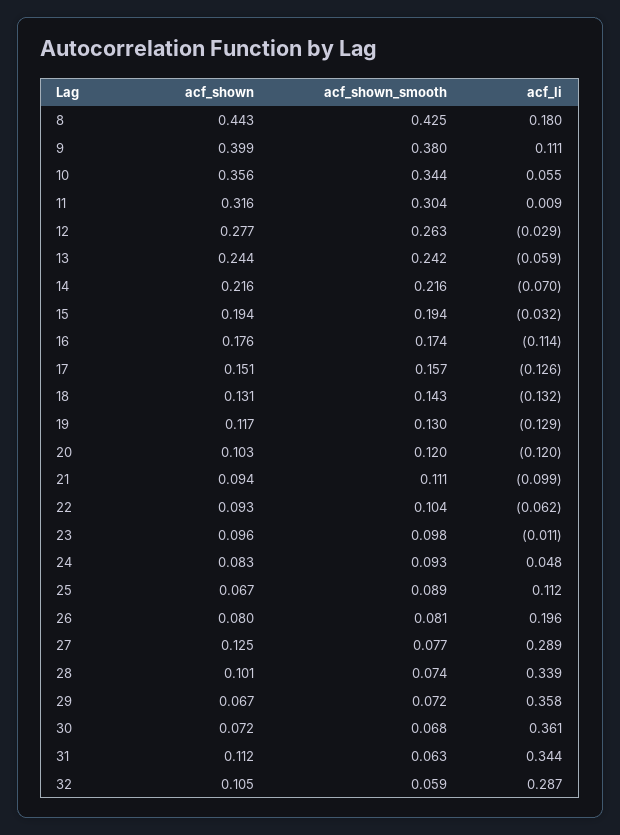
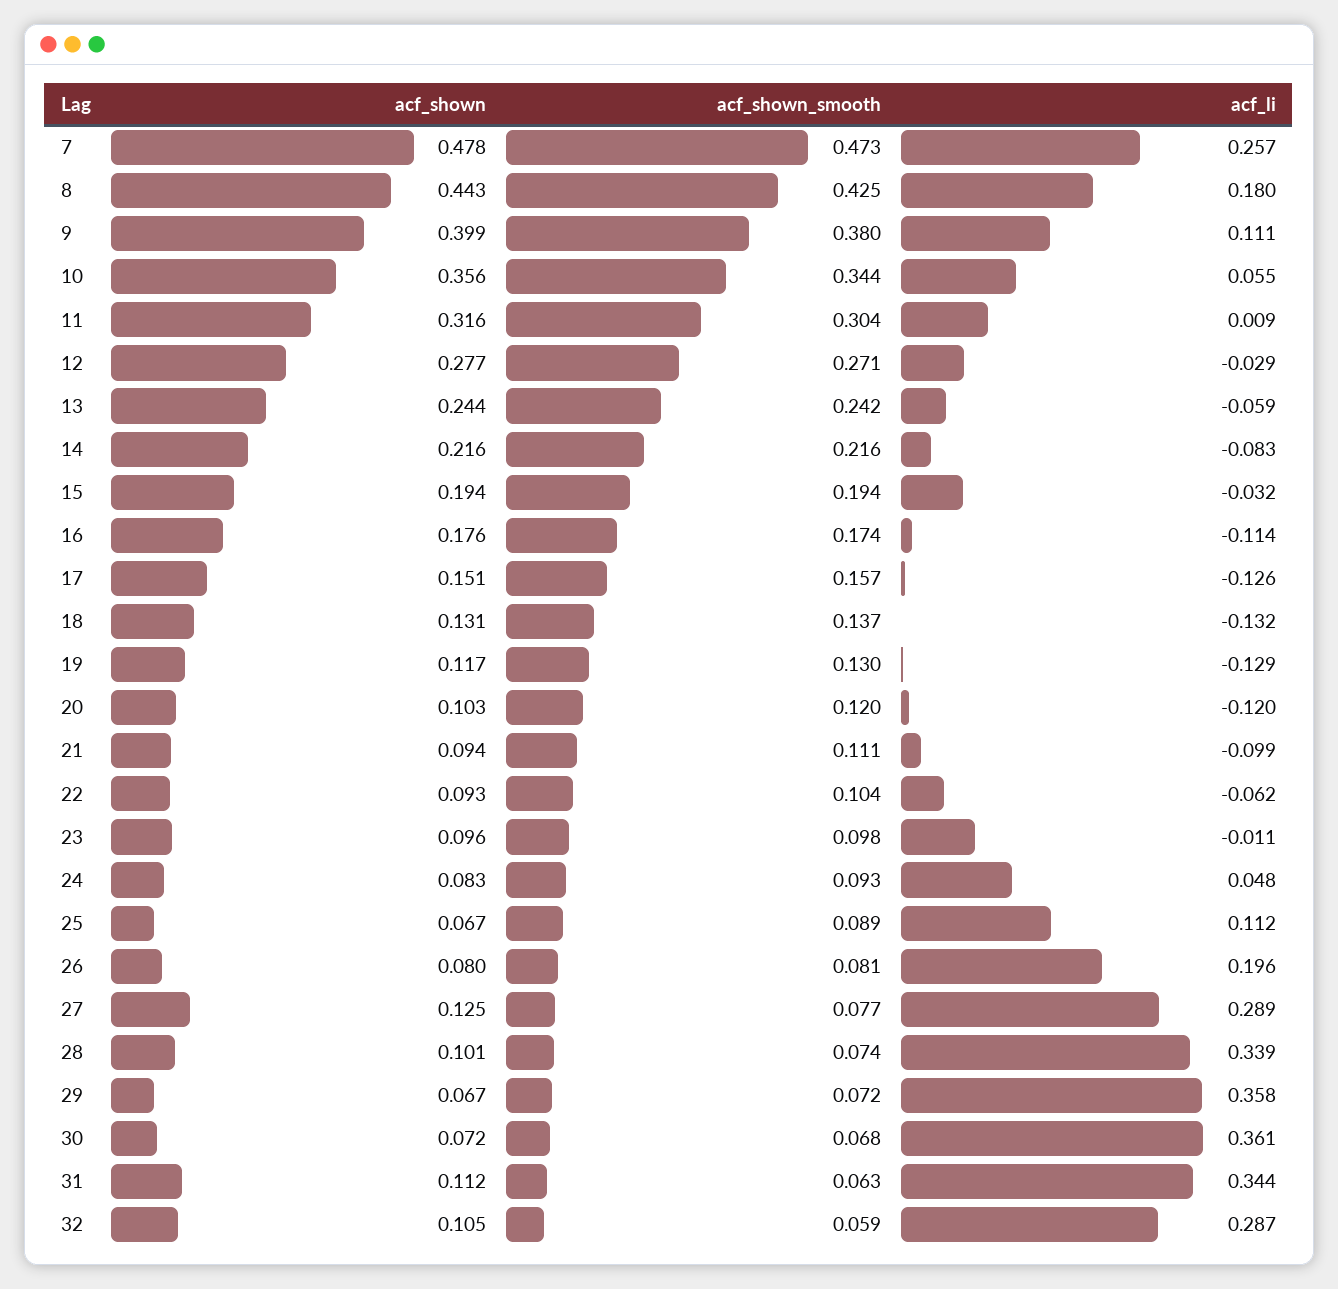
  {
    "acf_shown": {
      "8": 0.443,
      "9": 0.399,
      "10": 0.356,
      "11": 0.316,
      "12": 0.277,
      "13": 0.244,
      "14": 0.216,
      "15": 0.194,
      "16": 0.176,
      "17": 0.151,
      "18": 0.131,
      "19": 0.117,
      "20": 0.103,
      "21": 0.094,
      "22": 0.093,
      "23": 0.096,
      "24": 0.083,
      "25": 0.067,
      "26": 0.08,
      "27": 0.125,
      "28": 0.101,
      "29": 0.067,
      "30": 0.072,
      "31": 0.112,
-     "32": 0.105
+     "32": 0.105,
+     "7": 0.478
    },
    "acf_shown_smooth": {
      "8": 0.425,
      "9": 0.38,
      "10": 0.344,
      "11": 0.304,
-     "12": 0.263,
+     "12": 0.271,
      "13": 0.242,
      "14": 0.216,
      "15": 0.194,
      "16": 0.174,
      "17": 0.157,
-     "18": 0.143,
+     "18": 0.137,
      "19": 0.13,
      "20": 0.12,
      "21": 0.111,
      "22": 0.104,
      "23": 0.098,
      "24": 0.093,
      "25": 0.089,
      "26": 0.081,
      "27": 0.077,
      "28": 0.074,
      "29": 0.072,
      "30": 0.068,
      "31": 0.063,
-     "32": 0.059
+     "32": 0.059,
+     "7": 0.473
    },
    "acf_li": {
      "8": 0.18,
      "9": 0.111,
      "10": 0.055,
      "11": 0.009,
      "12": -0.029,
      "13": -0.059,
-     "14": -0.07,
+     "14": -0.083,
      "15": -0.032,
      "16": -0.114,
      "17": -0.126,
      "18": -0.132,
      "19": -0.129,
      "20": -0.12,
      "21": -0.099,
      "22": -0.062,
      "23": -0.011,
      "24": 0.048,
      "25": 0.112,
      "26": 0.196,
      "27": 0.289,
      "28": 0.339,
      "29": 0.358,
      "30": 0.361,
      "31": 0.344,
-     "32": 0.287
+     "32": 0.287,
+     "7": 0.257
    }
  }

